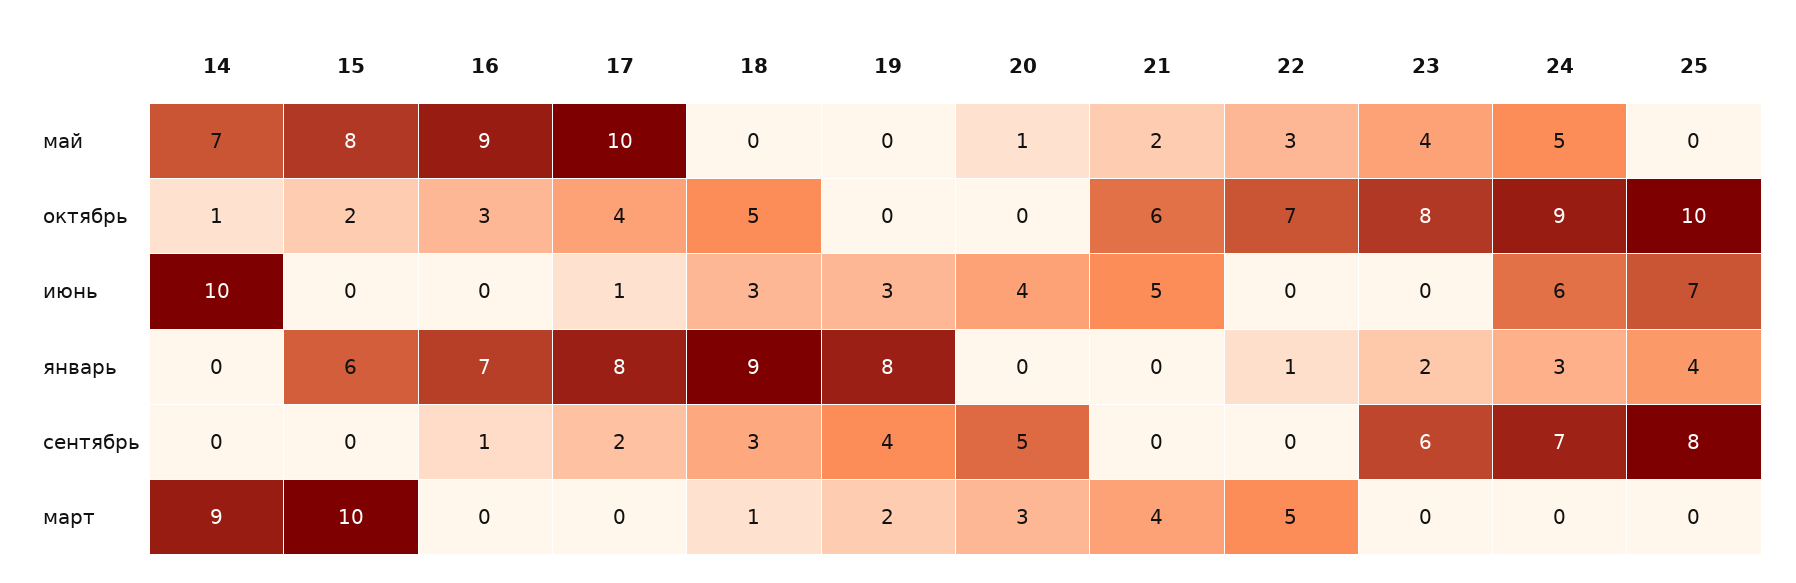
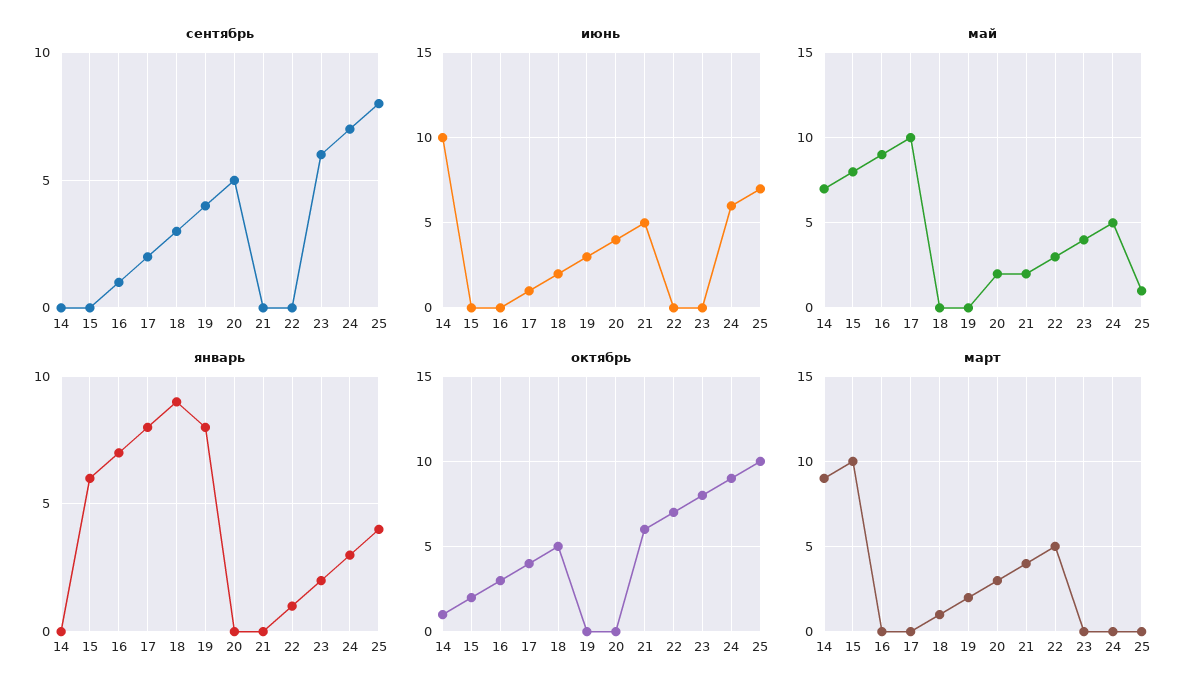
  {
    "май": {
      "14": 7,
      "15": 8,
      "16": 9,
      "17": 10,
      "18": 0,
      "19": 0,
-     "20": 1,
+     "20": 2,
      "21": 2,
      "22": 3,
      "23": 4,
      "24": 5,
-     "25": 0
+     "25": 1
    },
    "октябрь": {
      "14": 1,
      "15": 2,
      "16": 3,
      "17": 4,
      "18": 5,
      "19": 0,
      "20": 0,
      "21": 6,
      "22": 7,
      "23": 8,
      "24": 9,
      "25": 10
    },
    "июнь": {
      "14": 10,
      "15": 0,
      "16": 0,
      "17": 1,
-     "18": 3,
+     "18": 2,
      "19": 3,
      "20": 4,
      "21": 5,
      "22": 0,
      "23": 0,
      "24": 6,
      "25": 7
    },
    "январь": {
      "14": 0,
      "15": 6,
      "16": 7,
      "17": 8,
      "18": 9,
      "19": 8,
      "20": 0,
      "21": 0,
      "22": 1,
      "23": 2,
      "24": 3,
      "25": 4
    },
    "сентябрь": {
      "14": 0,
      "15": 0,
      "16": 1,
      "17": 2,
      "18": 3,
      "19": 4,
      "20": 5,
      "21": 0,
      "22": 0,
      "23": 6,
      "24": 7,
      "25": 8
    },
    "март": {
      "14": 9,
      "15": 10,
      "16": 0,
      "17": 0,
      "18": 1,
      "19": 2,
      "20": 3,
      "21": 4,
      "22": 5,
      "23": 0,
      "24": 0,
      "25": 0
    }
  }

